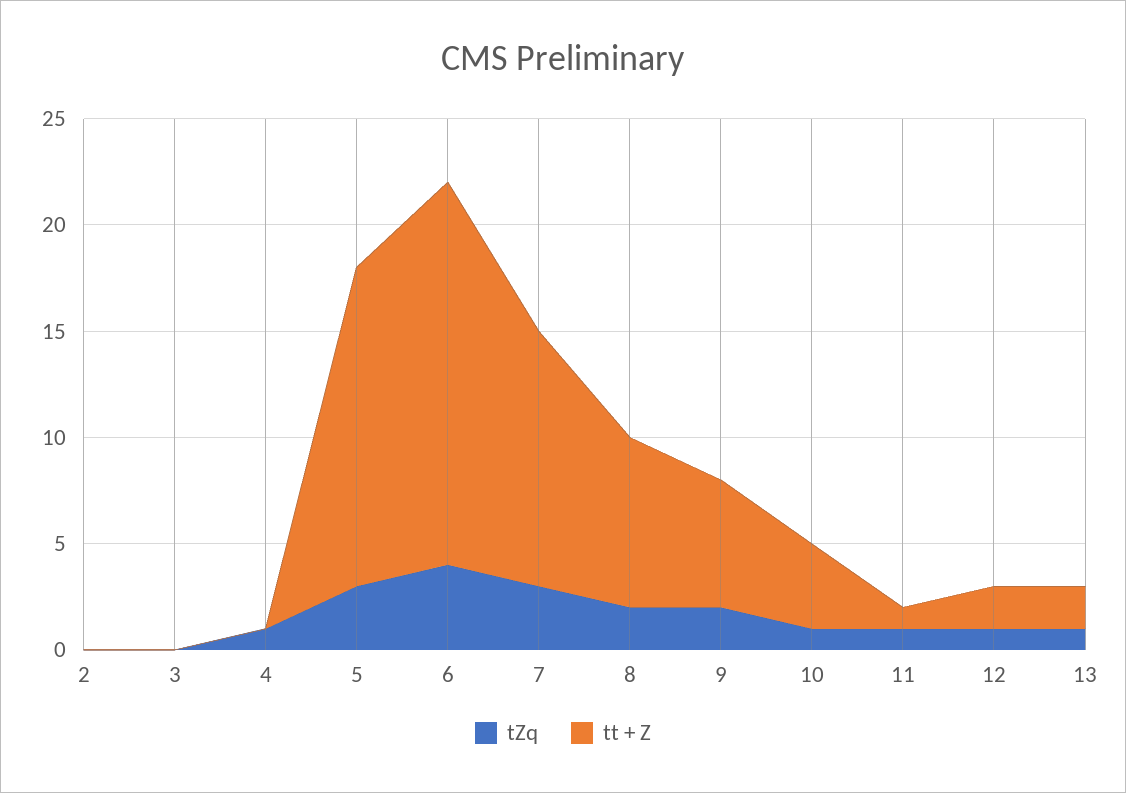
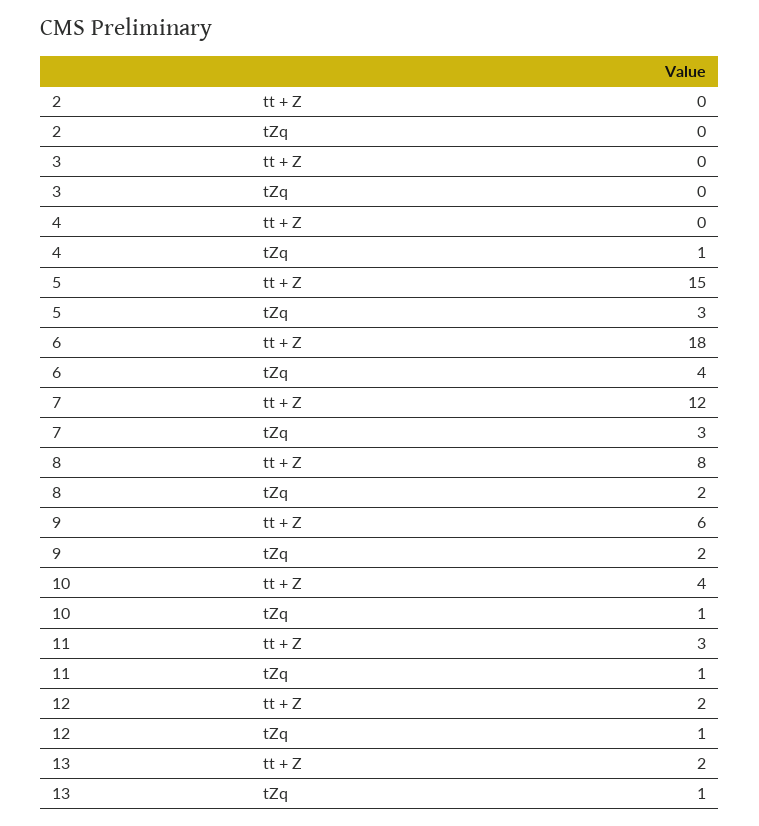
  {
    "tZq": {
      "2": 0,
      "3": 0,
      "4": 1,
      "5": 3,
      "6": 4,
      "7": 3,
      "8": 2,
      "9": 2,
      "10": 1,
      "11": 1,
      "12": 1,
      "13": 1
    },
    "tt + Z": {
      "2": 0,
      "3": 0,
      "4": 0,
      "5": 15,
      "6": 18,
      "7": 12,
      "8": 8,
      "9": 6,
      "10": 4,
-     "11": 1,
+     "11": 3,
      "12": 2,
      "13": 2
    }
  }

